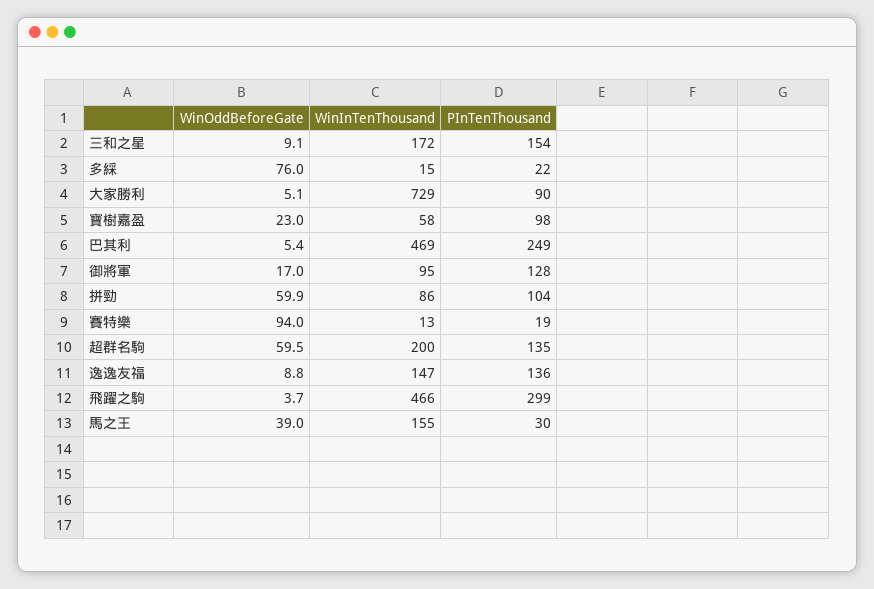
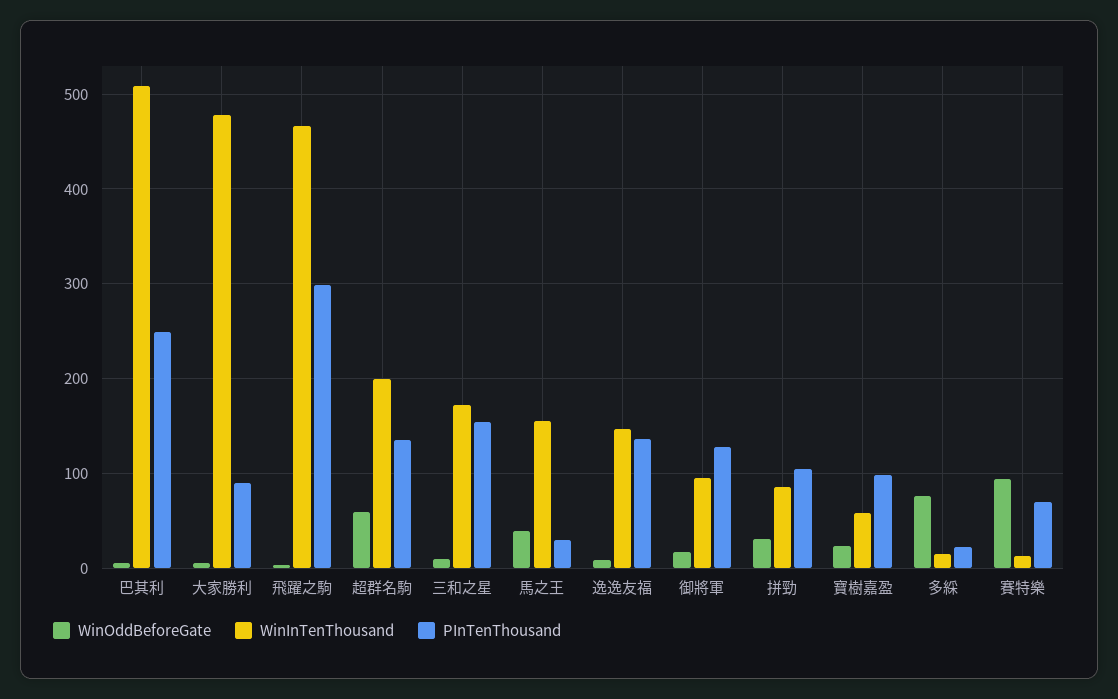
  {
    "WinOddBeforeGate": {
      "三和之星": 9.1,
      "多綵": 76,
      "大家勝利": 5.1,
      "寶樹嘉盈": 23,
      "巴其利": 5.4,
      "御將軍": 17,
-     "拼勁": 59.9,
+     "拼勁": 30,
      "賽特樂": 94,
      "超群名駒": 59.5,
      "逸逸友福": 8.8,
      "飛躍之駒": 3.7,
      "馬之王": 39
    },
    "WinInTenThousand": {
      "三和之星": 172,
      "多綵": 15,
-     "大家勝利": 729,
+     "大家勝利": 480,
      "寶樹嘉盈": 58,
-     "巴其利": 469,
+     "巴其利": 510,
      "御將軍": 95,
      "拼勁": 86,
      "賽特樂": 13,
      "超群名駒": 200,
      "逸逸友福": 147,
      "飛躍之駒": 466,
      "馬之王": 155
    },
    "PInTenThousand": {
      "三和之星": 154,
      "多綵": 22,
      "大家勝利": 90,
      "寶樹嘉盈": 98,
      "巴其利": 249,
      "御將軍": 128,
      "拼勁": 104,
-     "賽特樂": 19,
+     "賽特樂": 70,
      "超群名駒": 135,
      "逸逸友福": 136,
      "飛躍之駒": 299,
      "馬之王": 30
    }
  }

